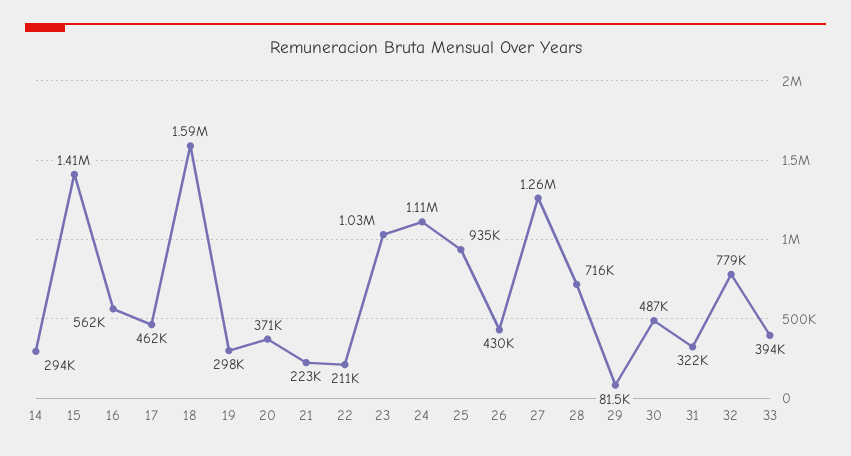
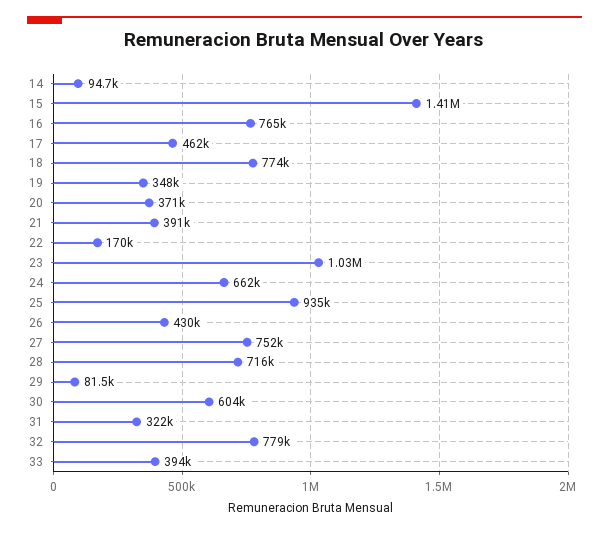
  {
-   "14": 294000,
+   "14": 94700,
    "15": 1410000,
-   "16": 562000,
+   "16": 765000,
    "17": 462000,
-   "18": 1590000,
+   "18": 774000,
-   "19": 298000,
+   "19": 348000,
    "20": 371000,
-   "21": 223000,
+   "21": 391000,
-   "22": 211000,
+   "22": 170000,
    "23": 1030000,
-   "24": 1110000,
+   "24": 662000,
    "25": 935000,
    "26": 430000,
-   "27": 1260000,
+   "27": 752000,
    "28": 716000,
    "29": 81500,
-   "30": 487000,
+   "30": 604000,
    "31": 322000,
    "32": 779000,
    "33": 394000
  }

